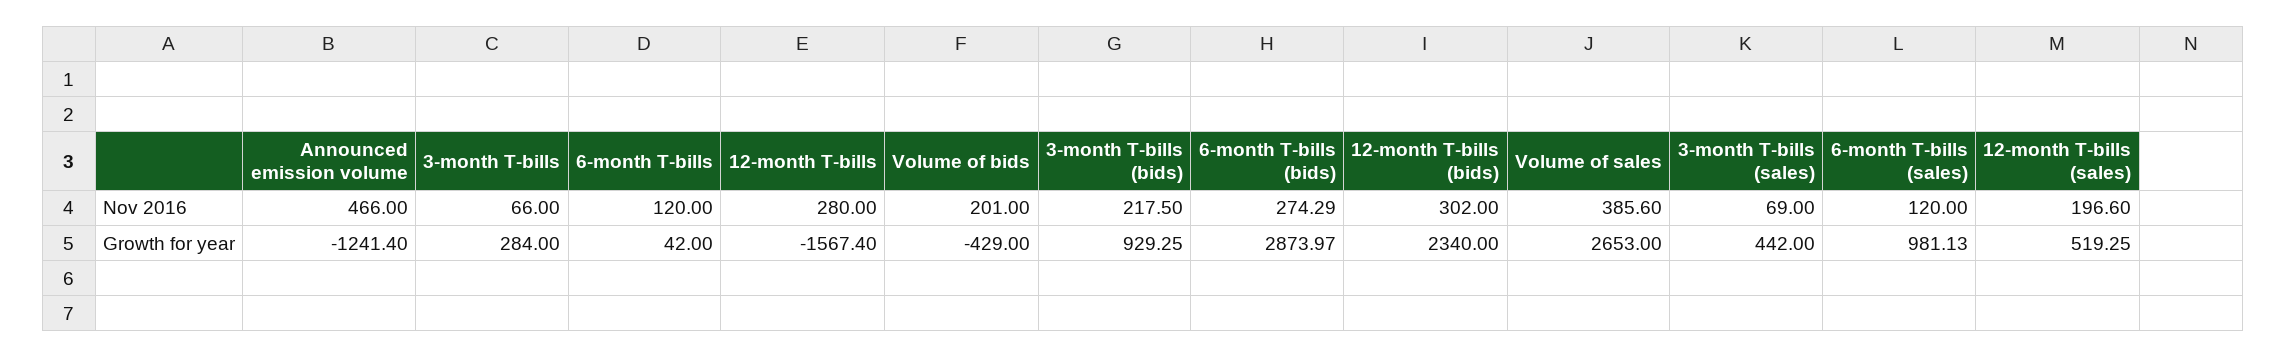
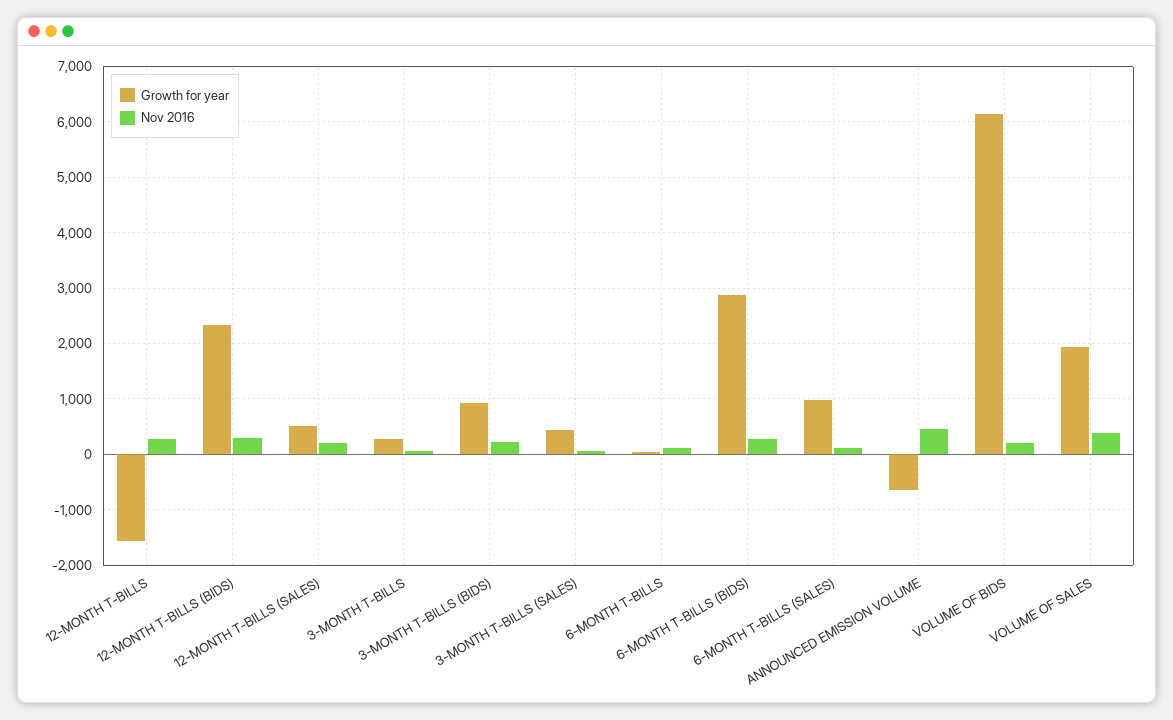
  {
    "Nov 2016": {
      "Announced emission volume": 466,
      "3-month T-bills": 66,
      "6-month T-bills": 120,
      "12-month T-bills": 280,
      "Volume of bids": 201,
      "3-month T-bills (bids)": 217.5,
      "6-month T-bills (bids)": 274.29,
      "12-month T-bills (bids)": 302,
      "Volume of sales": 385.6,
      "3-month T-bills (sales)": 69,
      "6-month T-bills (sales)": 120,
      "12-month T-bills (sales)": 196.6
    },
    "Growth for year": {
-     "Announced emission volume": -1241.4,
+     "Announced emission volume": -600,
      "3-month T-bills": 284,
      "6-month T-bills": 42,
      "12-month T-bills": -1567.4,
-     "Volume of bids": -429,
+     "Volume of bids": 6200,
      "3-month T-bills (bids)": 929.25,
      "6-month T-bills (bids)": 2873.97,
      "12-month T-bills (bids)": 2340,
-     "Volume of sales": 2653,
+     "Volume of sales": 2000,
      "3-month T-bills (sales)": 442,
      "6-month T-bills (sales)": 981.13,
      "12-month T-bills (sales)": 519.25
    }
  }

